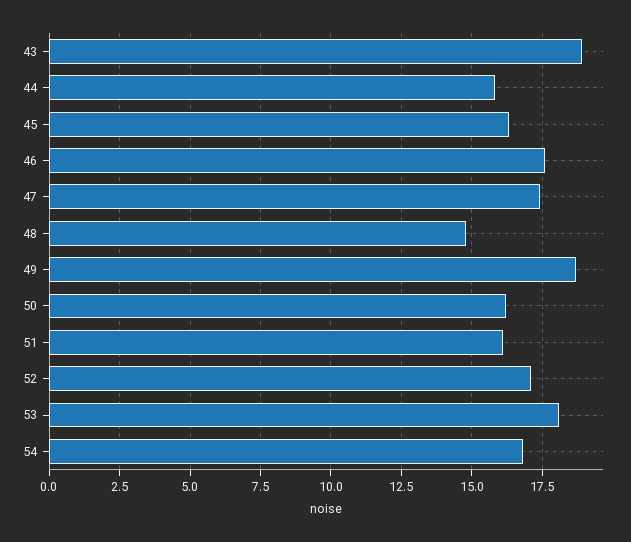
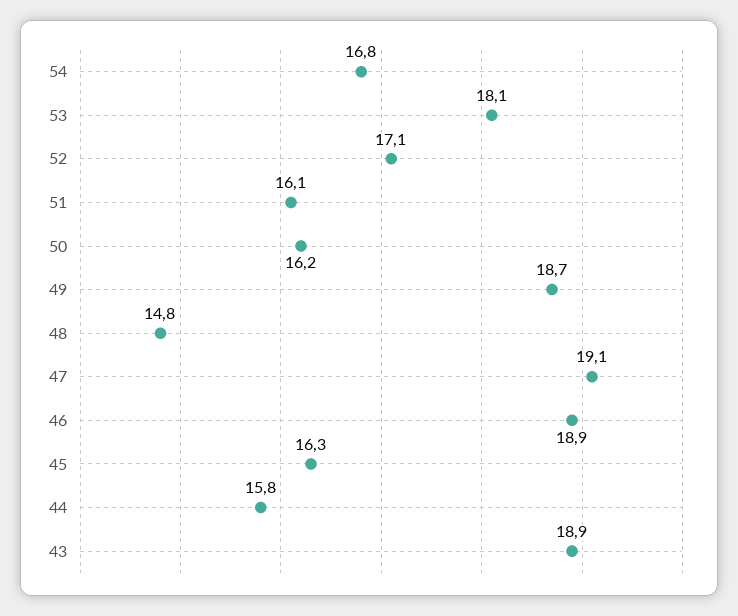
  {
    "43": 18.9,
    "44": 15.8,
    "45": 16.3,
-   "46": 17.5,
+   "46": 18.9,
-   "47": 17.5,
+   "47": 19.1,
    "48": 14.8,
    "49": 18.7,
    "50": 16.2,
    "51": 16.1,
    "52": 17.1,
    "53": 18.1,
    "54": 16.8
  }

